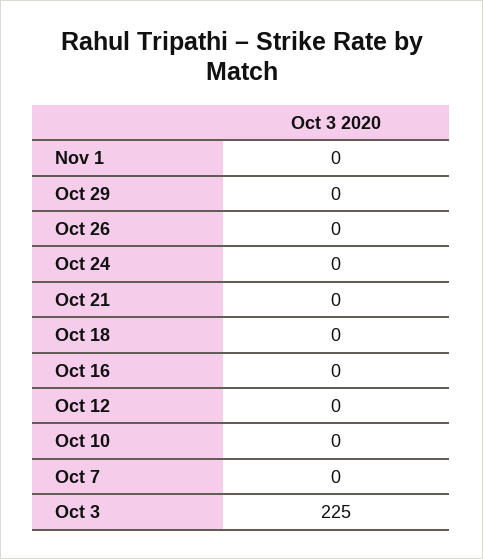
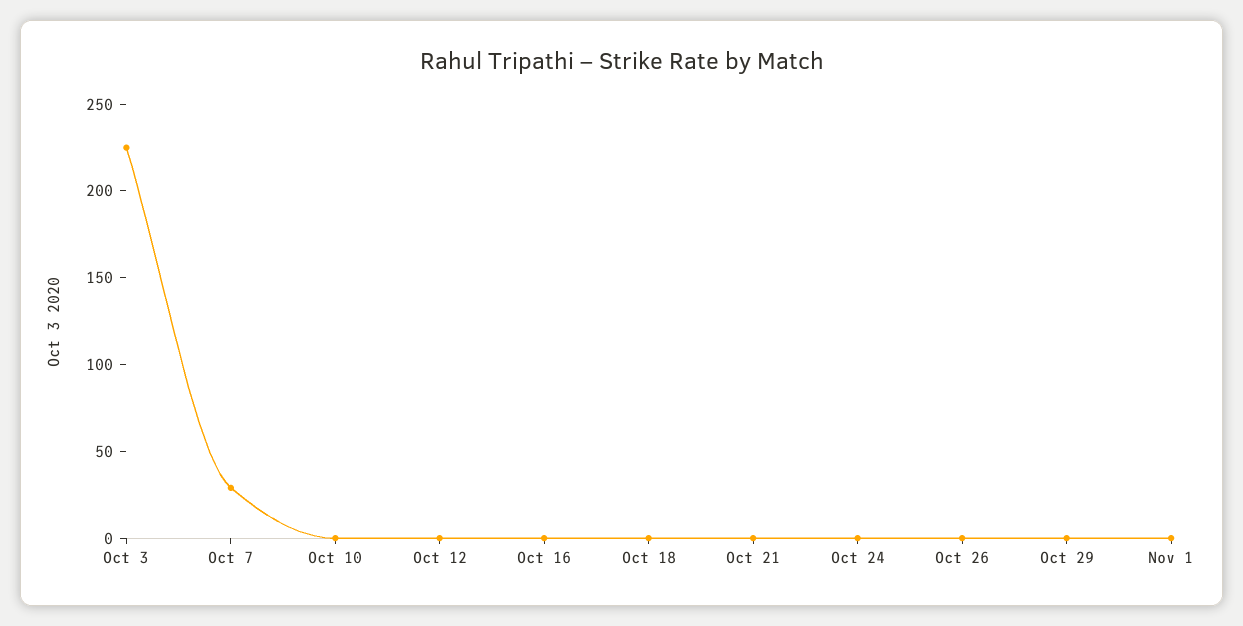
  {
    "Nov 1": 0,
    "Oct 29": 0,
    "Oct 26": 0,
    "Oct 24": 0,
    "Oct 21": 0,
    "Oct 18": 0,
    "Oct 16": 0,
    "Oct 12": 0,
    "Oct 10": 0,
-   "Oct 7": 0,
+   "Oct 7": 30,
    "Oct 3": 225
  }

